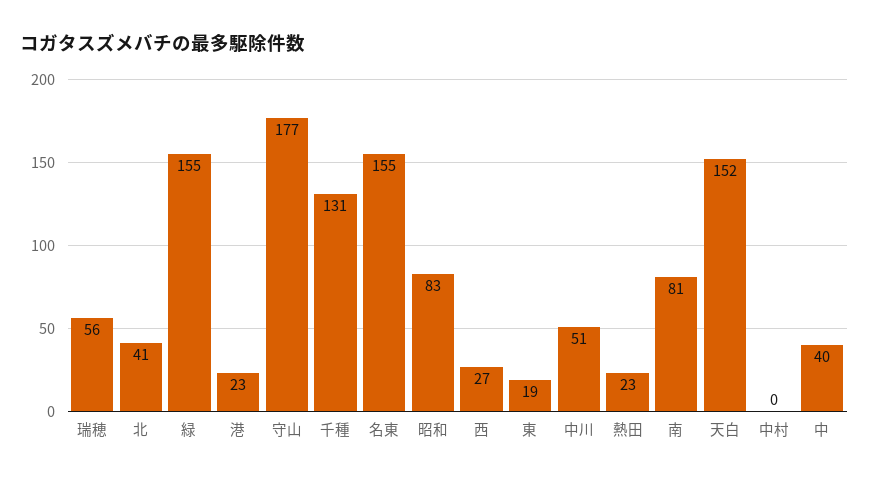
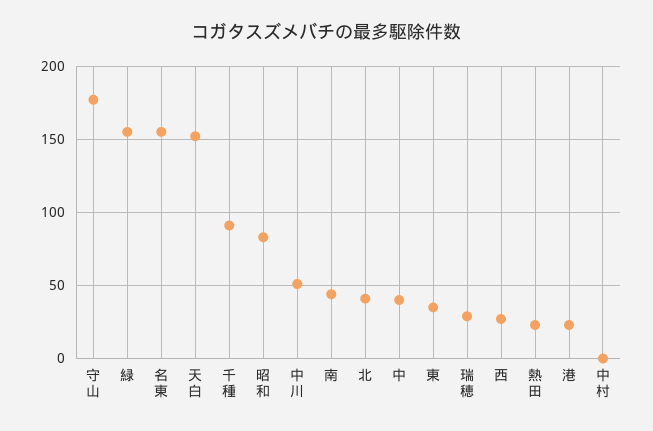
  {
-   "瑞穂": 56,
+   "瑞穂": 30,
    "北": 41,
    "緑": 155,
    "港": 23,
    "守山": 177,
-   "千種": 131,
+   "千種": 90,
    "名東": 155,
    "昭和": 83,
    "西": 27,
-   "東": 19,
+   "東": 35,
    "中川": 51,
    "熱田": 23,
-   "南": 81,
+   "南": 45,
    "天白": 152,
    "中村": 0,
    "中": 40
  }

